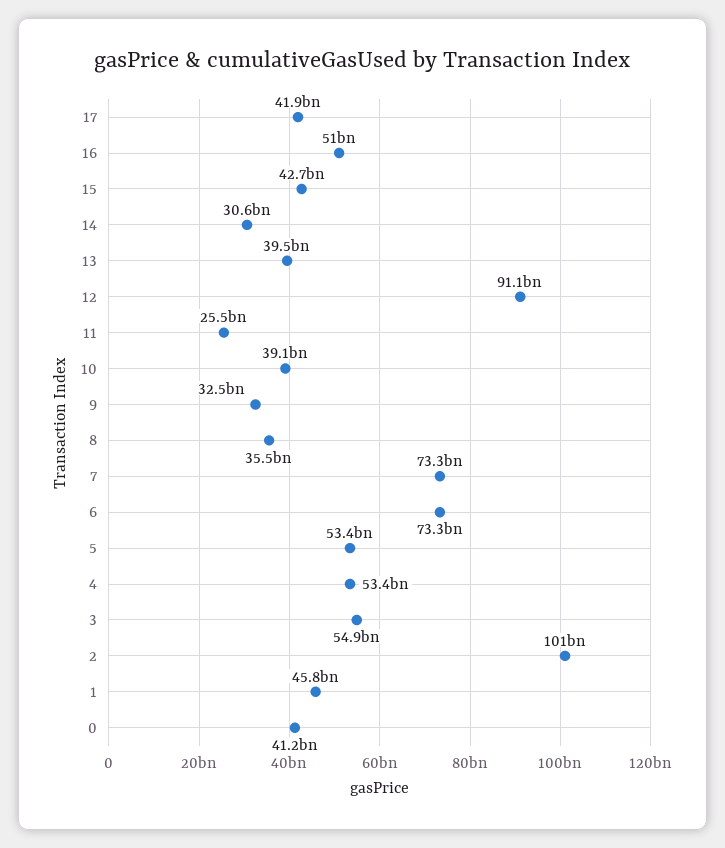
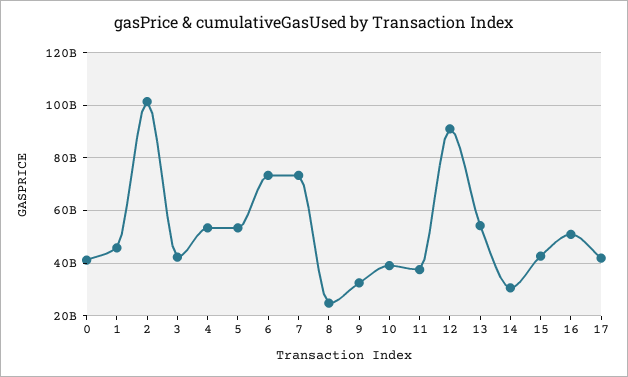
  {
    "17": 41900000000,
    "16": 51000000000,
    "15": 42700000000,
    "14": 30600000000,
-   "13": 39500000000,
+   "13": 55000000000,
    "12": 91100000000,
-   "11": 25500000000,
+   "11": 37500000000,
    "10": 39100000000,
    "9": 32500000000,
-   "8": 35500000000,
+   "8": 25000000000,
    "7": 73300000000,
    "6": 73300000000,
    "5": 53400000000,
    "4": 53400000000,
-   "3": 54900000000,
+   "3": 42500000000,
    "2": 101000000000,
    "1": 45800000000,
    "0": 41200000000
  }

